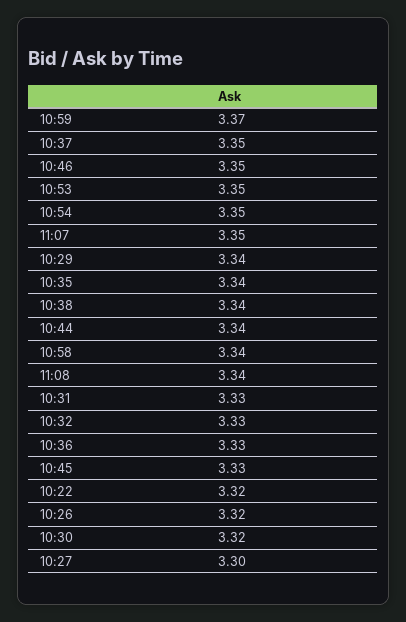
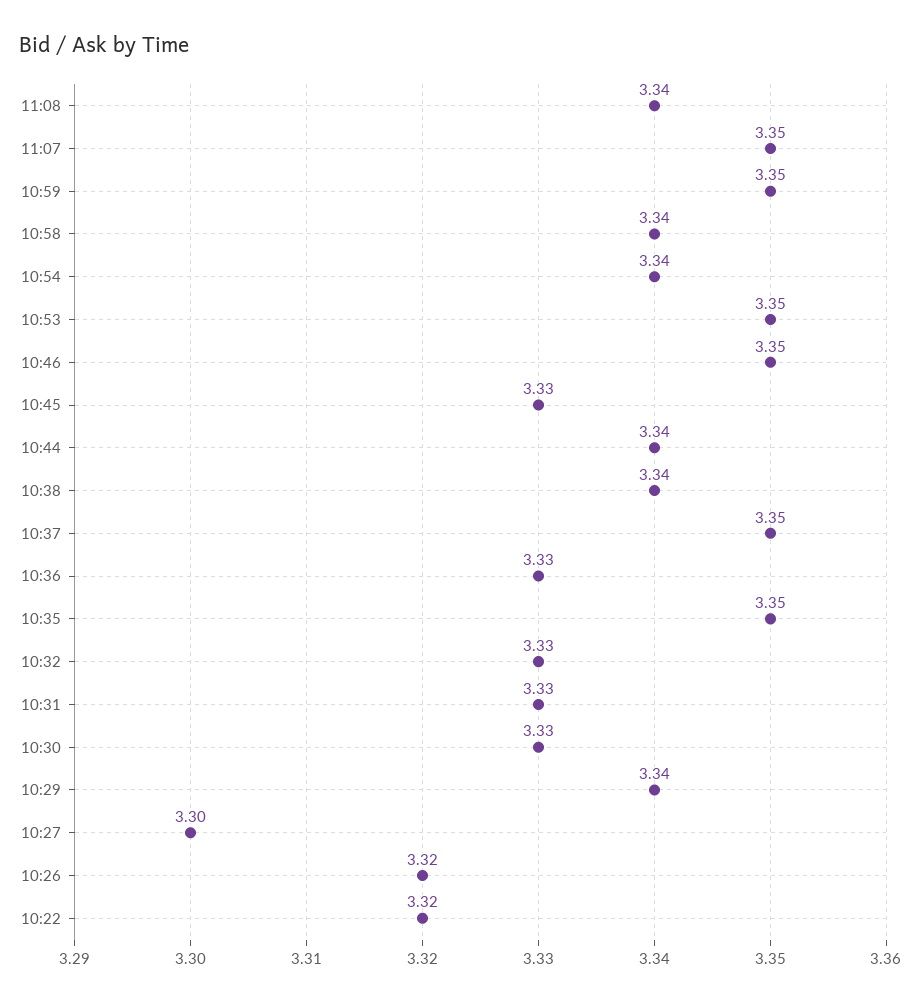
  {
-   "10:59": 3.37,
+   "10:59": 3.35,
    "10:37": 3.35,
    "10:46": 3.35,
    "10:53": 3.35,
-   "10:54": 3.35,
+   "10:54": 3.34,
    "11:07": 3.35,
    "10:29": 3.34,
-   "10:35": 3.34,
+   "10:35": 3.35,
    "10:38": 3.34,
    "10:44": 3.34,
    "10:58": 3.34,
    "11:08": 3.34,
    "10:31": 3.33,
    "10:32": 3.33,
    "10:36": 3.33,
    "10:45": 3.33,
    "10:22": 3.32,
    "10:26": 3.32,
-   "10:30": 3.32,
+   "10:30": 3.33,
    "10:27": 3.3
  }

